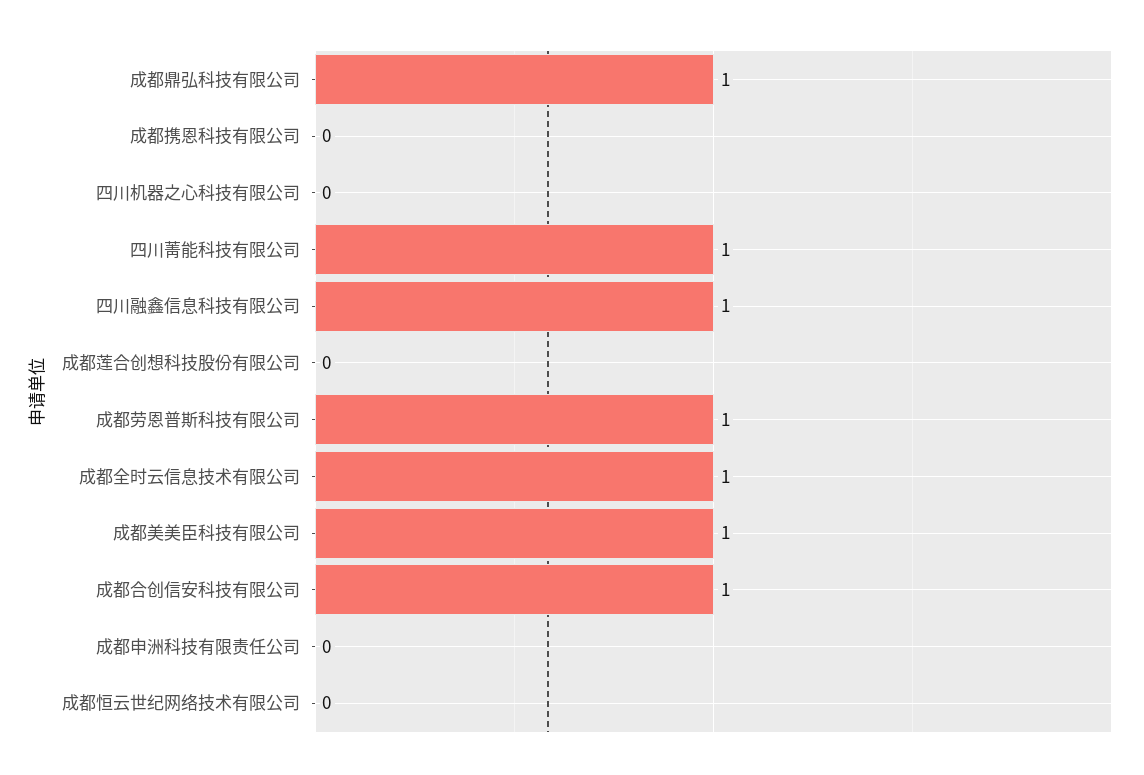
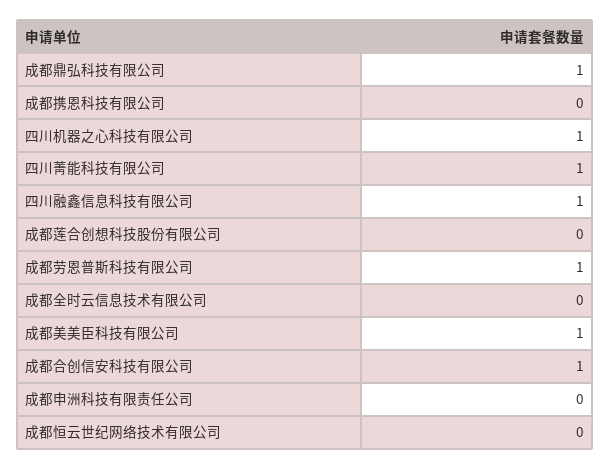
  {
    "成都鼎弘科技有限公司": 1,
    "成都携恩科技有限公司": 0,
-   "四川机器之心科技有限公司": 0,
+   "四川机器之心科技有限公司": 1,
    "四川菁能科技有限公司": 1,
    "四川融鑫信息科技有限公司": 1,
    "成都莲合创想科技股份有限公司": 0,
    "成都劳恩普斯科技有限公司": 1,
-   "成都全时云信息技术有限公司": 1,
+   "成都全时云信息技术有限公司": 0,
    "成都美美臣科技有限公司": 1,
    "成都合创信安科技有限公司": 1,
    "成都申洲科技有限责任公司": 0,
    "成都恒云世纪网络技术有限公司": 0
  }

